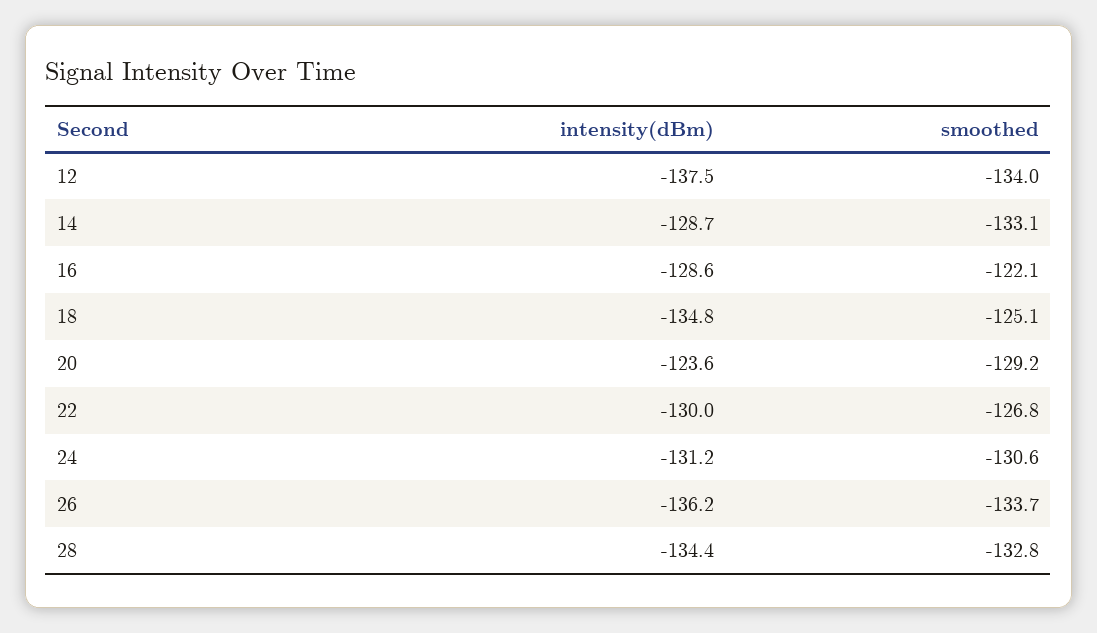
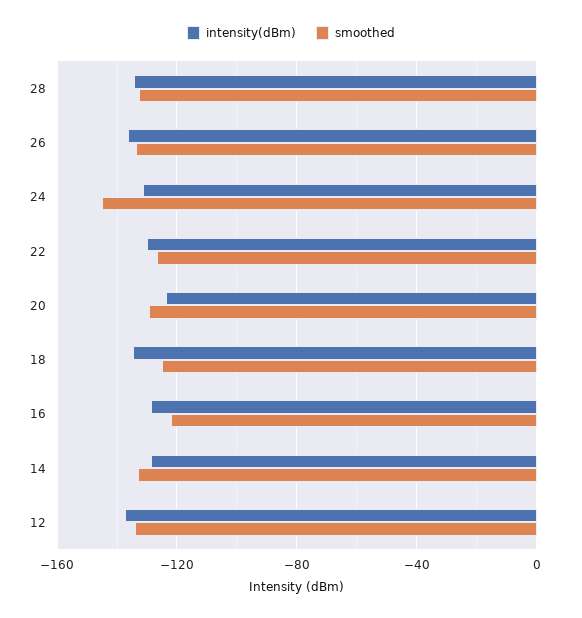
  {
    "intensity(dBm)": {
      "12": -137.5,
      "14": -128.7,
      "16": -128.6,
      "18": -134.8,
      "20": -123.6,
      "22": -130,
      "24": -131.2,
      "26": -136.2,
      "28": -134.4
    },
    "smoothed": {
      "12": -134,
      "14": -133.1,
      "16": -122.1,
      "18": -125.1,
      "20": -129.2,
      "22": -126.8,
-     "24": -130.6,
+     "24": -145,
      "26": -133.7,
      "28": -132.8
    }
  }

